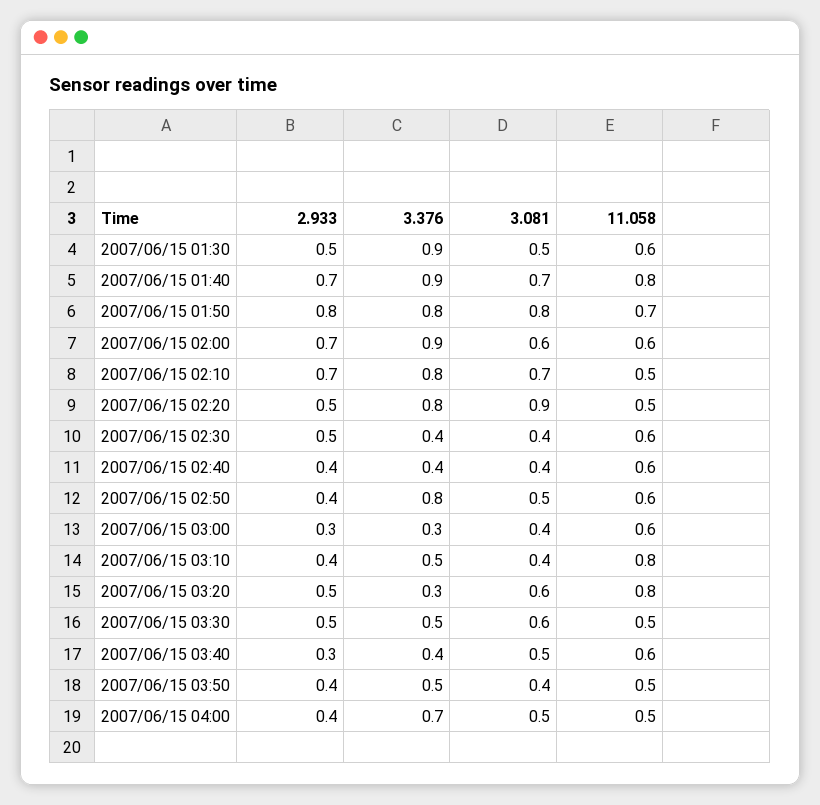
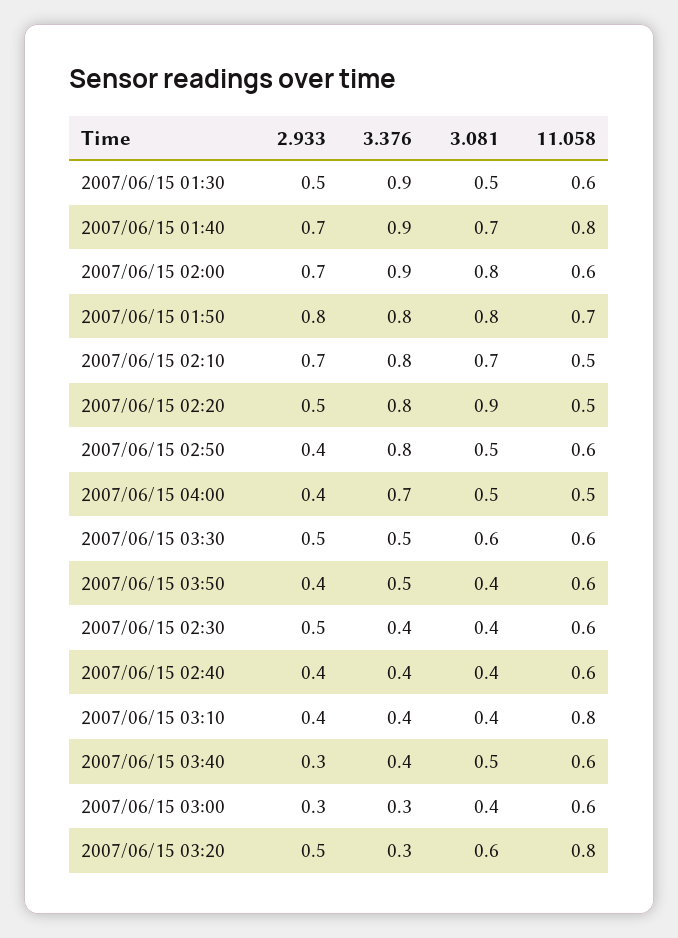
  {
    "2.933": {
      "2007/06/15 01:30": 0.5,
      "2007/06/15 01:40": 0.7,
      "2007/06/15 01:50": 0.8,
      "2007/06/15 02:00": 0.7,
      "2007/06/15 02:10": 0.7,
      "2007/06/15 02:20": 0.5,
      "2007/06/15 02:30": 0.5,
      "2007/06/15 02:40": 0.4,
      "2007/06/15 02:50": 0.4,
      "2007/06/15 03:00": 0.3,
      "2007/06/15 03:10": 0.4,
      "2007/06/15 03:20": 0.5,
      "2007/06/15 03:30": 0.5,
      "2007/06/15 03:40": 0.3,
      "2007/06/15 03:50": 0.4,
      "2007/06/15 04:00": 0.4
    },
    "3.376": {
      "2007/06/15 01:30": 0.9,
      "2007/06/15 01:40": 0.9,
      "2007/06/15 01:50": 0.8,
      "2007/06/15 02:00": 0.9,
      "2007/06/15 02:10": 0.8,
      "2007/06/15 02:20": 0.8,
      "2007/06/15 02:30": 0.4,
      "2007/06/15 02:40": 0.4,
      "2007/06/15 02:50": 0.8,
      "2007/06/15 03:00": 0.3,
-     "2007/06/15 03:10": 0.5,
+     "2007/06/15 03:10": 0.4,
      "2007/06/15 03:20": 0.3,
      "2007/06/15 03:30": 0.5,
      "2007/06/15 03:40": 0.4,
      "2007/06/15 03:50": 0.5,
      "2007/06/15 04:00": 0.7
    },
    "3.081": {
      "2007/06/15 01:30": 0.5,
      "2007/06/15 01:40": 0.7,
      "2007/06/15 01:50": 0.8,
-     "2007/06/15 02:00": 0.6,
+     "2007/06/15 02:00": 0.8,
      "2007/06/15 02:10": 0.7,
      "2007/06/15 02:20": 0.9,
      "2007/06/15 02:30": 0.4,
      "2007/06/15 02:40": 0.4,
      "2007/06/15 02:50": 0.5,
      "2007/06/15 03:00": 0.4,
      "2007/06/15 03:10": 0.4,
      "2007/06/15 03:20": 0.6,
      "2007/06/15 03:30": 0.6,
      "2007/06/15 03:40": 0.5,
      "2007/06/15 03:50": 0.4,
      "2007/06/15 04:00": 0.5
    },
    "11.058": {
      "2007/06/15 01:30": 0.6,
      "2007/06/15 01:40": 0.8,
      "2007/06/15 01:50": 0.7,
      "2007/06/15 02:00": 0.6,
      "2007/06/15 02:10": 0.5,
      "2007/06/15 02:20": 0.5,
      "2007/06/15 02:30": 0.6,
      "2007/06/15 02:40": 0.6,
      "2007/06/15 02:50": 0.6,
      "2007/06/15 03:00": 0.6,
      "2007/06/15 03:10": 0.8,
      "2007/06/15 03:20": 0.8,
-     "2007/06/15 03:30": 0.5,
+     "2007/06/15 03:30": 0.6,
      "2007/06/15 03:40": 0.6,
-     "2007/06/15 03:50": 0.5,
+     "2007/06/15 03:50": 0.6,
      "2007/06/15 04:00": 0.5
    }
  }

